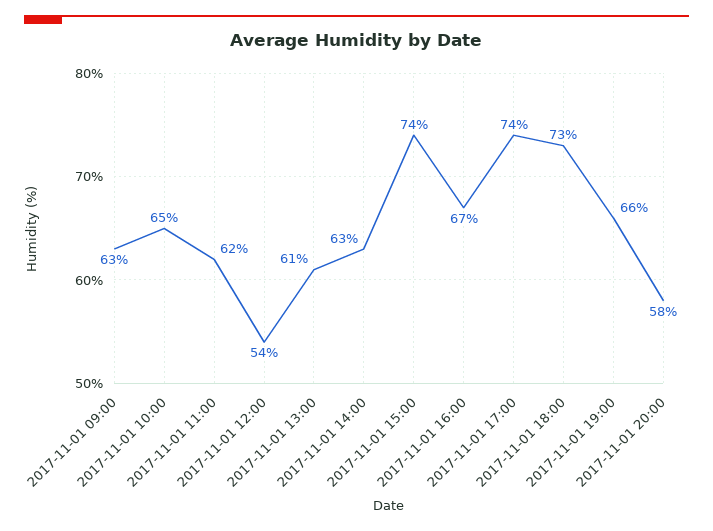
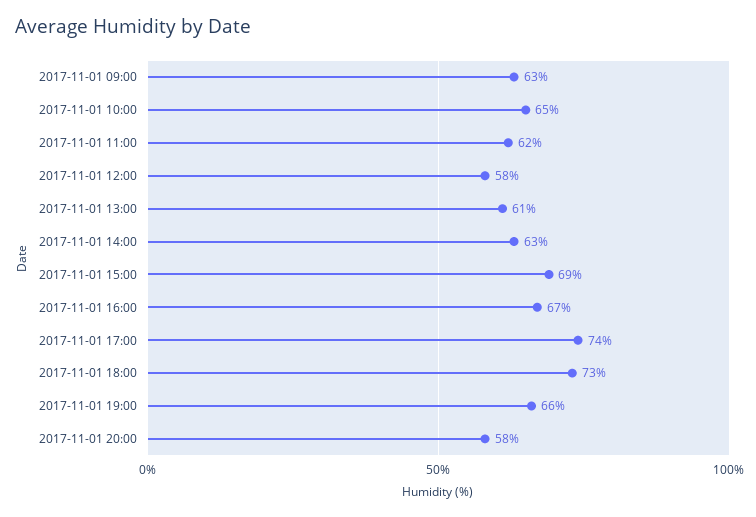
  {
    "2017-11-01 09:00": 63,
    "2017-11-01 10:00": 65,
    "2017-11-01 11:00": 62,
-   "2017-11-01 12:00": 54,
+   "2017-11-01 12:00": 58,
    "2017-11-01 13:00": 61,
    "2017-11-01 14:00": 63,
-   "2017-11-01 15:00": 74,
+   "2017-11-01 15:00": 69,
    "2017-11-01 16:00": 67,
    "2017-11-01 17:00": 74,
    "2017-11-01 18:00": 73,
    "2017-11-01 19:00": 66,
    "2017-11-01 20:00": 58
  }

